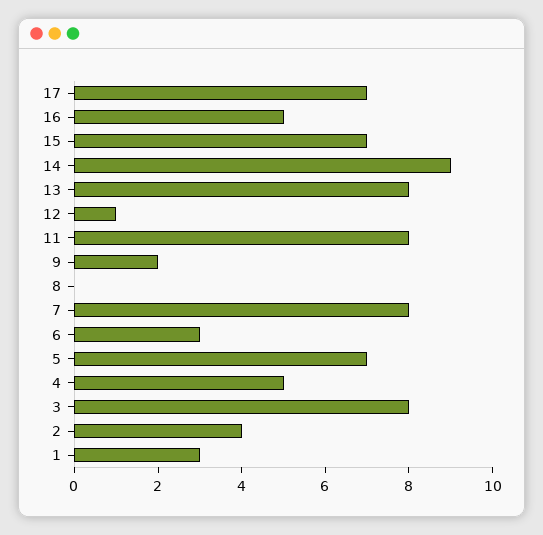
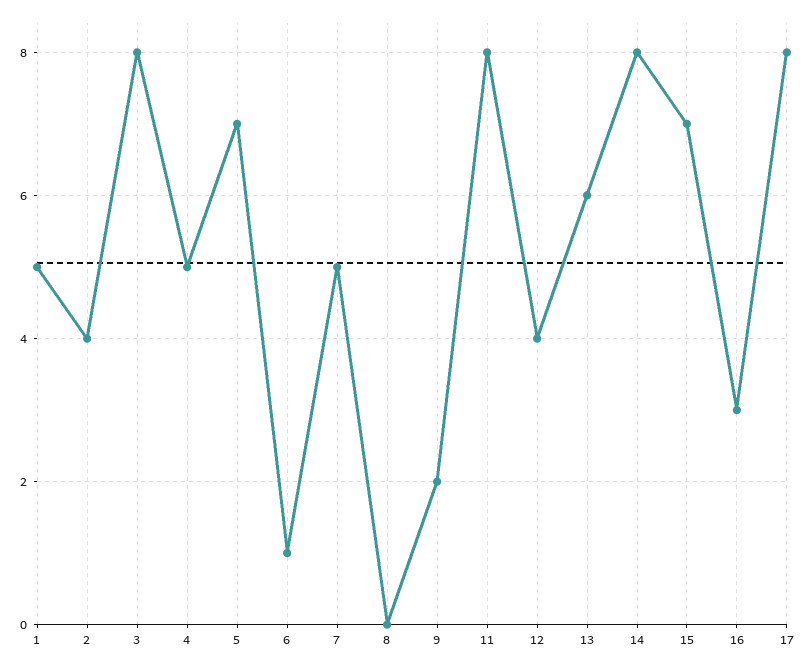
  {
-   "17": 7,
+   "17": 8,
-   "16": 5,
+   "16": 3,
    "15": 7,
-   "14": 9,
+   "14": 8,
-   "13": 8,
+   "13": 6,
-   "12": 1,
+   "12": 4,
    "11": 8,
    "9": 2,
    "8": 0,
-   "7": 8,
+   "7": 5,
-   "6": 3,
+   "6": 1,
    "5": 7,
    "4": 5,
    "3": 8,
    "2": 4,
-   "1": 3
+   "1": 5
  }

